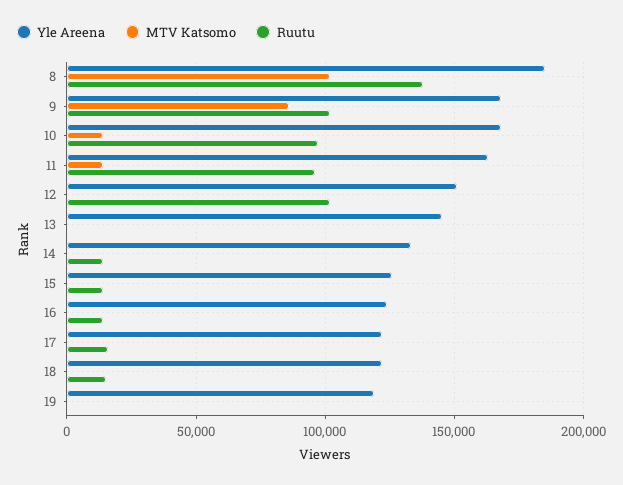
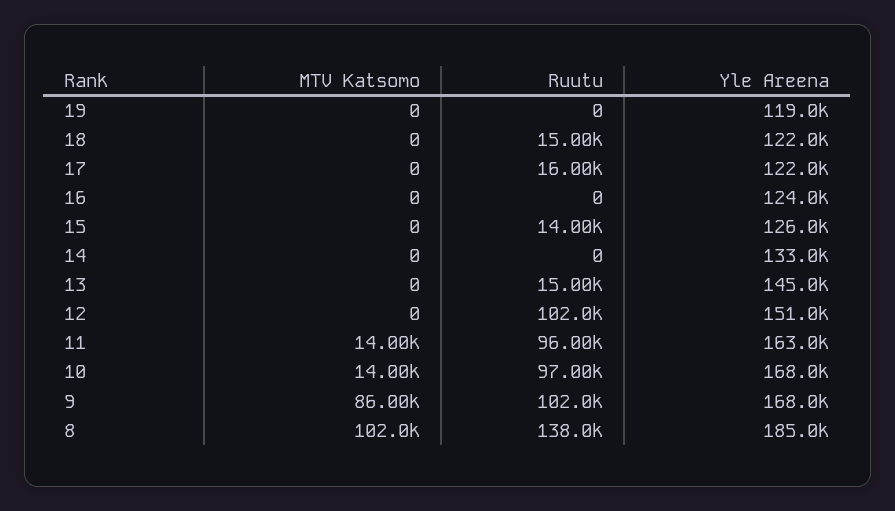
  {
    "Yle Areena": {
      "8": 185000,
      "9": 168000,
      "10": 168000,
      "11": 163000,
      "12": 151000,
      "13": 145000,
      "14": 133000,
      "15": 126000,
      "16": 124000,
      "17": 122000,
      "18": 122000,
      "19": 119000
    },
    "MTV Katsomo": {
      "8": 102000,
      "9": 86000,
      "10": 14000,
      "11": 14000,
      "12": 0,
      "13": 0,
      "14": 0,
      "15": 0,
      "16": 0,
      "17": 0,
      "18": 0,
      "19": 0
    },
    "Ruutu": {
      "8": 138000,
      "9": 102000,
      "10": 97000,
      "11": 96000,
      "12": 102000,
-     "13": 0,
+     "13": 15000,
-     "14": 15000,
+     "14": 0,
      "15": 14000,
-     "16": 15000,
+     "16": 0,
      "17": 16000,
      "18": 15000,
      "19": 0
    }
  }

